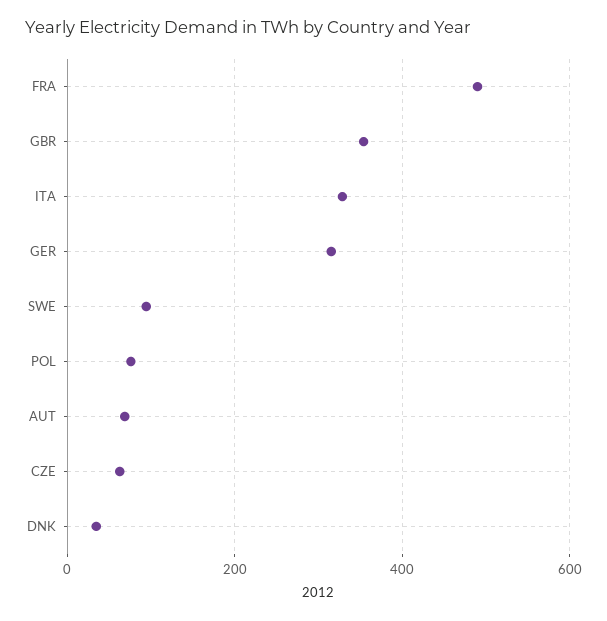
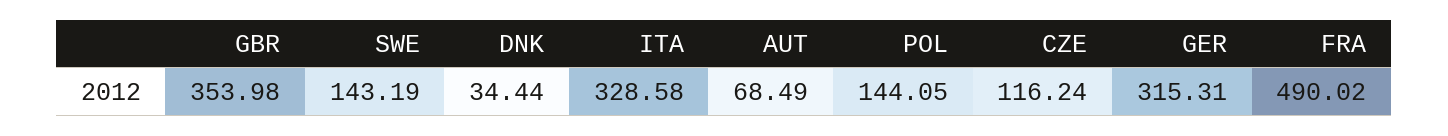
  {
    "FRA": 490.02,
    "GBR": 353.98,
    "ITA": 328.58,
    "GER": 315.31,
-   "SWE": 100,
+   "SWE": 143.19,
-   "POL": 80,
+   "POL": 144.05,
    "AUT": 68.49,
-   "CZE": 60,
+   "CZE": 116.24,
    "DNK": 34.44
  }

